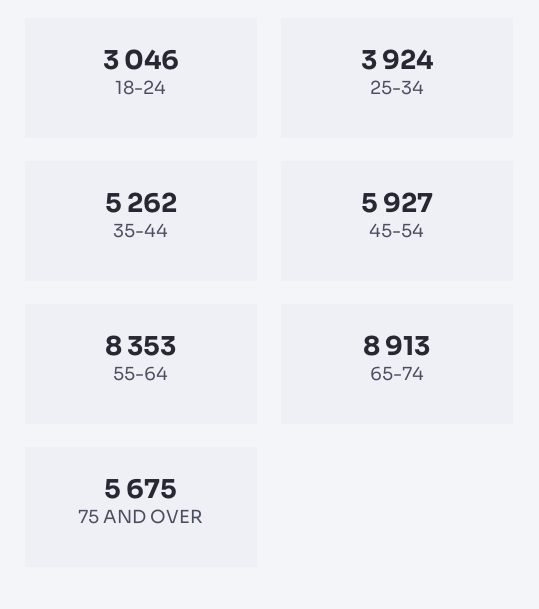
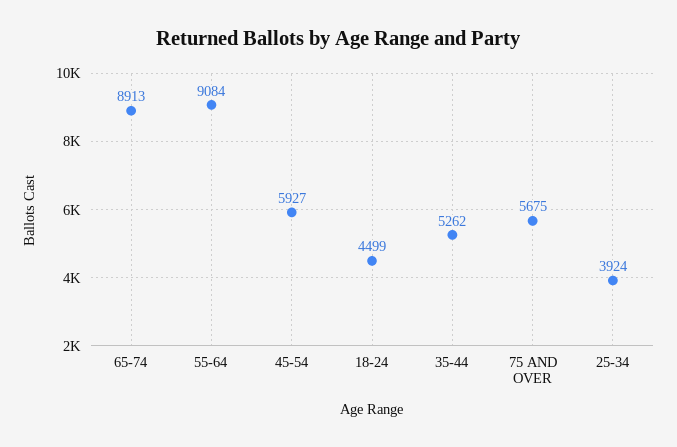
  {
-   "18-24": 3046,
+   "18-24": 4499,
    "25-34": 3924,
    "35-44": 5262,
    "45-54": 5927,
-   "55-64": 8353,
+   "55-64": 9084,
    "65-74": 8913,
    "75 AND OVER": 5675
  }

